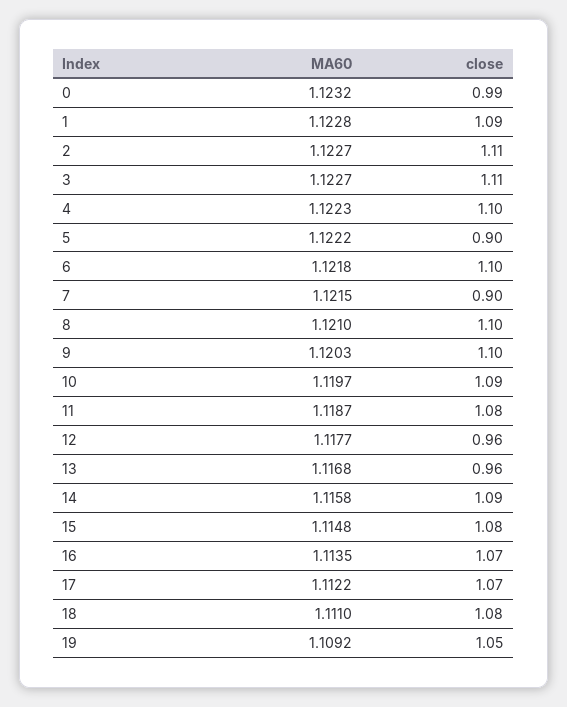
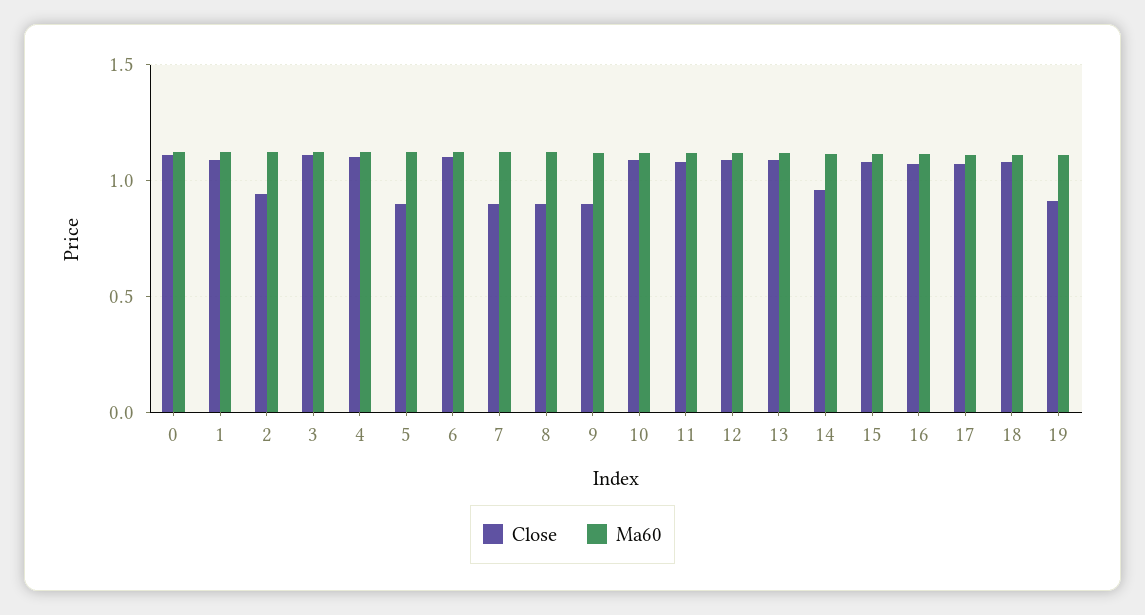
  {
    "MA60": {
      "0": 1.1232,
      "1": 1.1228,
      "2": 1.1227,
      "3": 1.1227,
      "4": 1.1223,
      "5": 1.1222,
      "6": 1.1218,
      "7": 1.1215,
      "8": 1.121,
      "9": 1.1203,
      "10": 1.1197,
      "11": 1.1187,
      "12": 1.1177,
      "13": 1.1168,
      "14": 1.1158,
      "15": 1.1148,
      "16": 1.1135,
      "17": 1.1122,
      "18": 1.111,
      "19": 1.1092
    },
    "close": {
-     "0": 0.99,
+     "0": 1.1,
      "1": 1.09,
-     "2": 1.11,
+     "2": 0.95,
      "3": 1.11,
      "4": 1.1,
      "5": 0.9,
      "6": 1.1,
      "7": 0.9,
-     "8": 1.1,
+     "8": 0.9,
-     "9": 1.1,
+     "9": 0.9,
      "10": 1.09,
      "11": 1.08,
-     "12": 0.96,
+     "12": 1.1,
-     "13": 0.96,
+     "13": 1.1,
-     "14": 1.09,
+     "14": 0.95,
      "15": 1.08,
      "16": 1.07,
      "17": 1.07,
      "18": 1.08,
-     "19": 1.05
+     "19": 0.9
    }
  }

